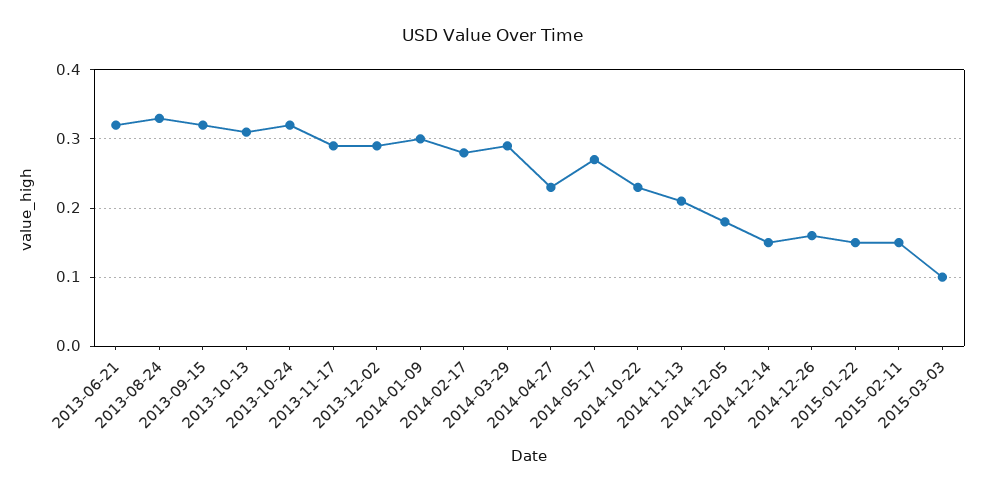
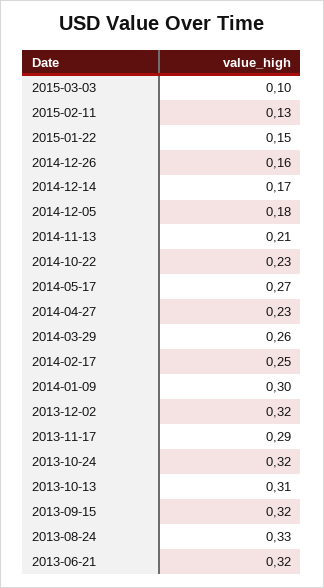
  {
    "2013-06-21": 0.32,
    "2013-08-24": 0.33,
    "2013-09-15": 0.32,
    "2013-10-13": 0.31,
    "2013-10-24": 0.32,
    "2013-11-17": 0.29,
-   "2013-12-02": 0.29,
+   "2013-12-02": 0.32,
    "2014-01-09": 0.3,
-   "2014-02-17": 0.28,
+   "2014-02-17": 0.25,
-   "2014-03-29": 0.29,
+   "2014-03-29": 0.26,
    "2014-04-27": 0.23,
    "2014-05-17": 0.27,
    "2014-10-22": 0.23,
    "2014-11-13": 0.21,
    "2014-12-05": 0.18,
-   "2014-12-14": 0.15,
+   "2014-12-14": 0.17,
    "2014-12-26": 0.16,
    "2015-01-22": 0.15,
-   "2015-02-11": 0.15,
+   "2015-02-11": 0.13,
    "2015-03-03": 0.1
  }

